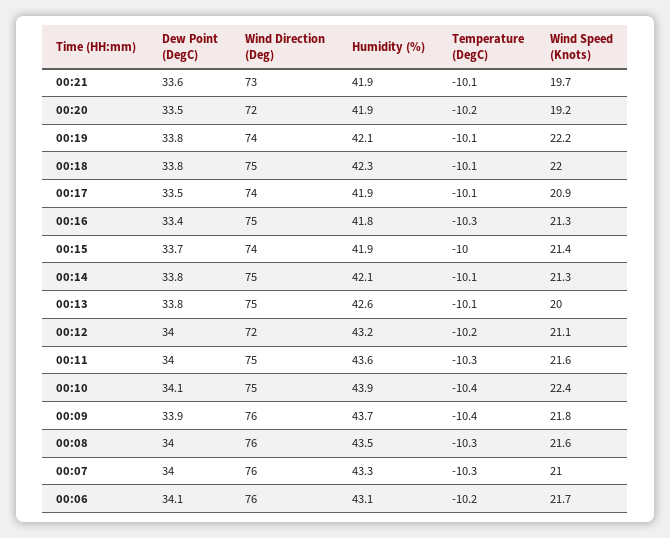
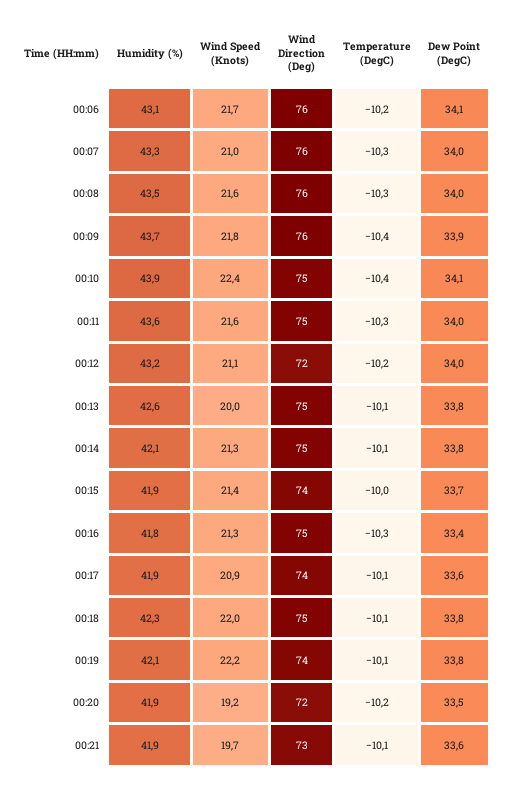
  {
    "Dew Point (DegC)": {
      "00:21": 33.6,
      "00:20": 33.5,
      "00:19": 33.8,
      "00:18": 33.8,
-     "00:17": 33.5,
+     "00:17": 33.6,
      "00:16": 33.4,
      "00:15": 33.7,
      "00:14": 33.8,
      "00:13": 33.8,
      "00:12": 34,
      "00:11": 34,
      "00:10": 34.1,
      "00:09": 33.9,
      "00:08": 34,
      "00:07": 34,
      "00:06": 34.1
    },
    "Wind Direction (Deg)": {
      "00:21": 73,
      "00:20": 72,
      "00:19": 74,
      "00:18": 75,
      "00:17": 74,
      "00:16": 75,
      "00:15": 74,
      "00:14": 75,
      "00:13": 75,
      "00:12": 72,
      "00:11": 75,
      "00:10": 75,
      "00:09": 76,
      "00:08": 76,
      "00:07": 76,
      "00:06": 76
    },
    "Humidity (%)": {
      "00:21": 41.9,
      "00:20": 41.9,
      "00:19": 42.1,
      "00:18": 42.3,
      "00:17": 41.9,
      "00:16": 41.8,
      "00:15": 41.9,
      "00:14": 42.1,
      "00:13": 42.6,
      "00:12": 43.2,
      "00:11": 43.6,
      "00:10": 43.9,
      "00:09": 43.7,
      "00:08": 43.5,
      "00:07": 43.3,
      "00:06": 43.1
    },
    "Temperature (DegC)": {
      "00:21": -10.1,
      "00:20": -10.2,
      "00:19": -10.1,
      "00:18": -10.1,
      "00:17": -10.1,
      "00:16": -10.3,
      "00:15": -10,
      "00:14": -10.1,
      "00:13": -10.1,
      "00:12": -10.2,
      "00:11": -10.3,
      "00:10": -10.4,
      "00:09": -10.4,
      "00:08": -10.3,
      "00:07": -10.3,
      "00:06": -10.2
    },
    "Wind Speed (Knots)": {
      "00:21": 19.7,
      "00:20": 19.2,
      "00:19": 22.2,
      "00:18": 22,
      "00:17": 20.9,
      "00:16": 21.3,
      "00:15": 21.4,
      "00:14": 21.3,
      "00:13": 20,
      "00:12": 21.1,
      "00:11": 21.6,
      "00:10": 22.4,
      "00:09": 21.8,
      "00:08": 21.6,
      "00:07": 21,
      "00:06": 21.7
    }
  }

